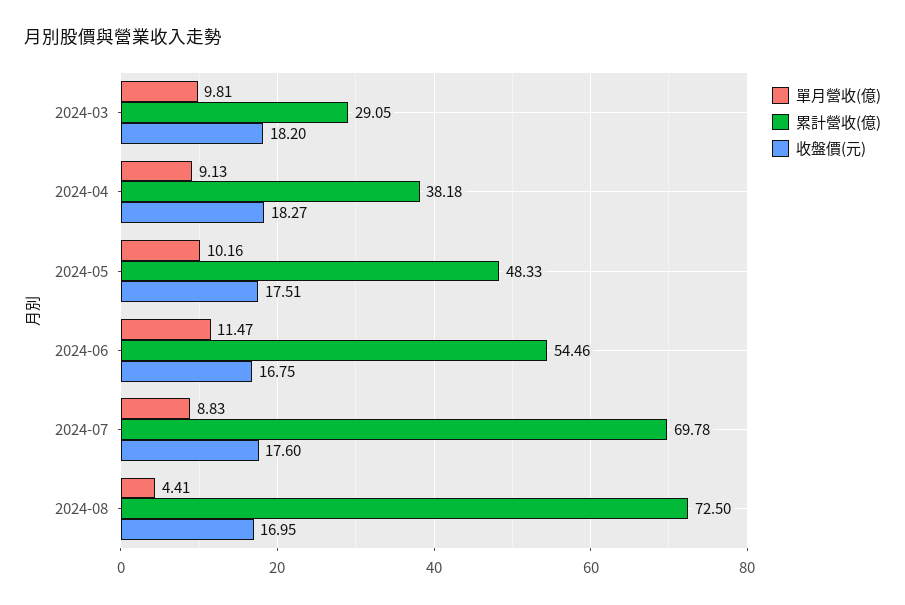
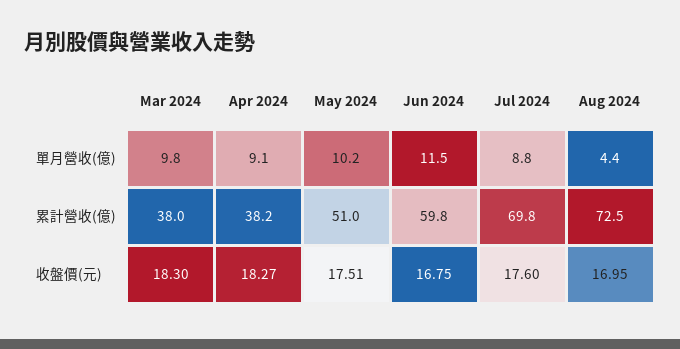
  {
    "單月營收(億)": {
      "2024-03": 9.81,
      "2024-04": 9.13,
      "2024-05": 10.16,
      "2024-06": 11.47,
      "2024-07": 8.83,
      "2024-08": 4.41
    },
    "累計營收(億)": {
-     "2024-03": 29.05,
+     "2024-03": 38,
      "2024-04": 38.18,
-     "2024-05": 48.33,
+     "2024-05": 51,
-     "2024-06": 54.46,
+     "2024-06": 59.8,
      "2024-07": 69.78,
      "2024-08": 72.5
    },
    "收盤價(元)": {
-     "2024-03": 18.2,
+     "2024-03": 18.3,
      "2024-04": 18.27,
      "2024-05": 17.51,
      "2024-06": 16.75,
      "2024-07": 17.6,
      "2024-08": 16.95
    }
  }

